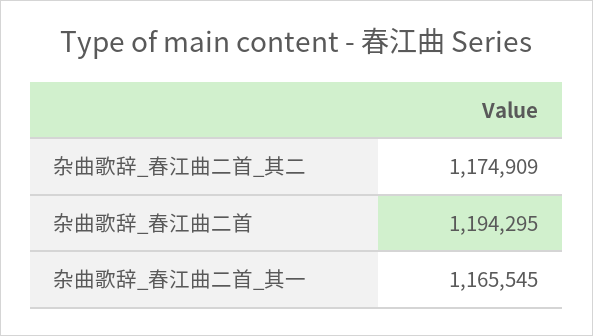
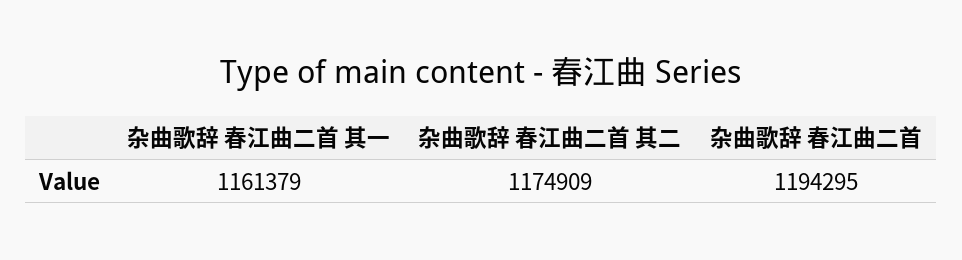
  {
    "杂曲歌辞_春江曲二首_其二": 1174909,
    "杂曲歌辞_春江曲二首": 1194295,
-   "杂曲歌辞_春江曲二首_其一": 1165545
+   "杂曲歌辞_春江曲二首_其一": 1161379
  }

